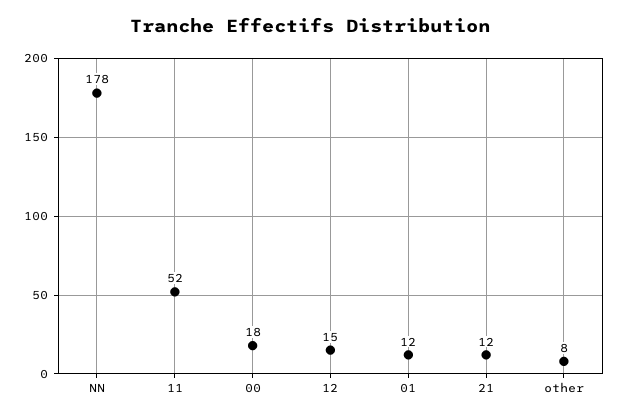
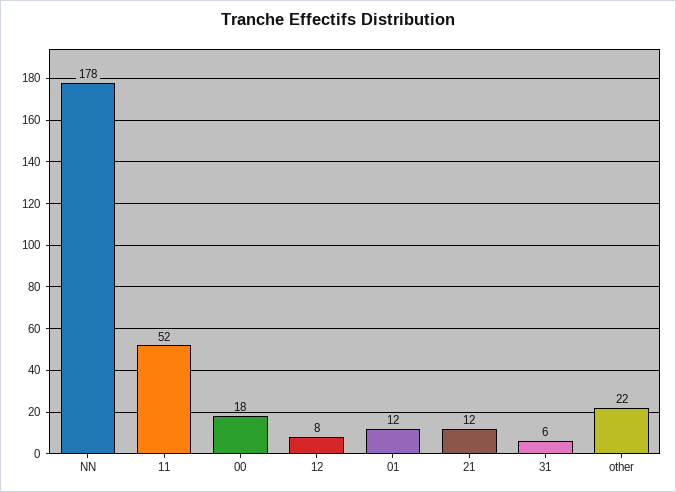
  {
    "NN": 178,
    "11": 52,
    "00": 18,
-   "12": 15,
+   "12": 8,
    "01": 12,
    "21": 12,
-   "other": 8
+   "other": 22,
+   "31": 6
  }

